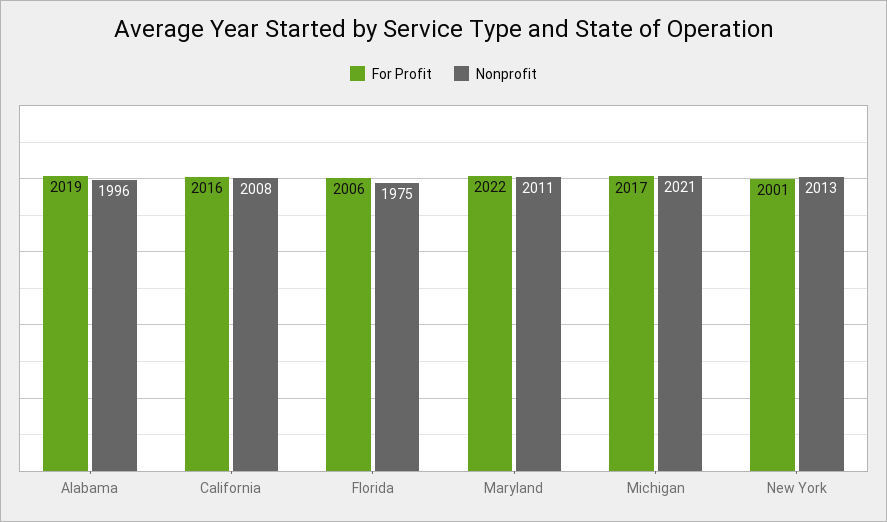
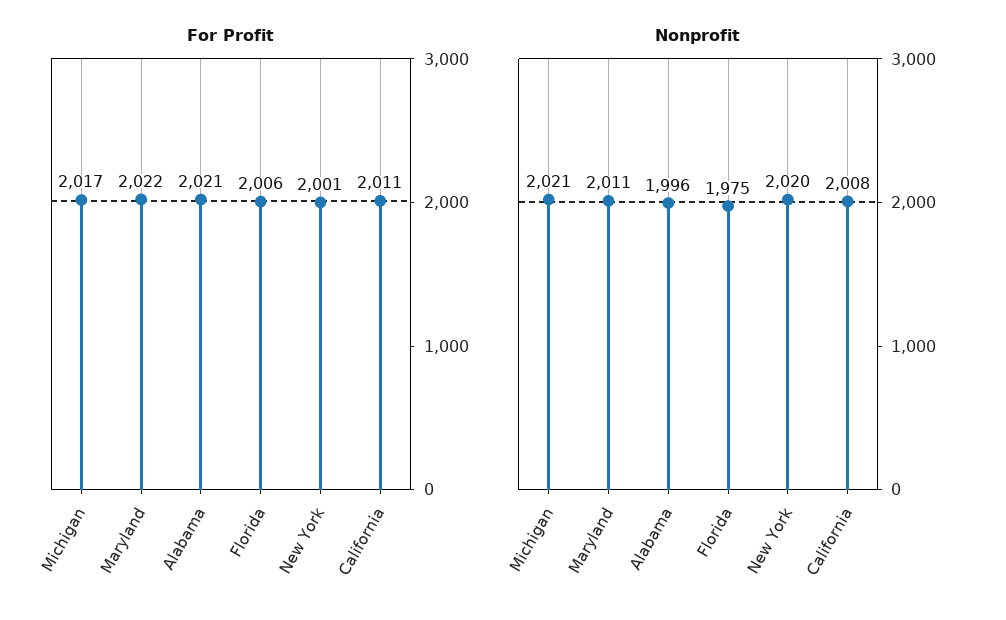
  {
    "For Profit": {
-     "Alabama": 2019,
+     "Alabama": 2021,
-     "California": 2016,
+     "California": 2011,
      "Florida": 2006,
      "Maryland": 2022,
      "Michigan": 2017,
      "New York": 2001
    },
    "Nonprofit": {
      "Alabama": 1996,
      "California": 2008,
      "Florida": 1975,
      "Maryland": 2011,
      "Michigan": 2021,
-     "New York": 2013
+     "New York": 2020
    }
  }

